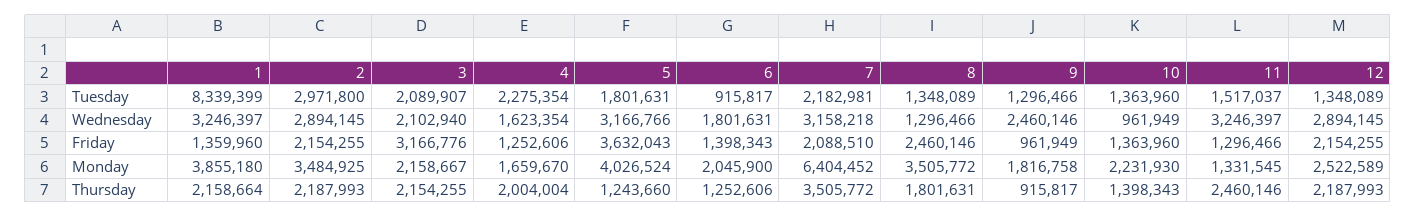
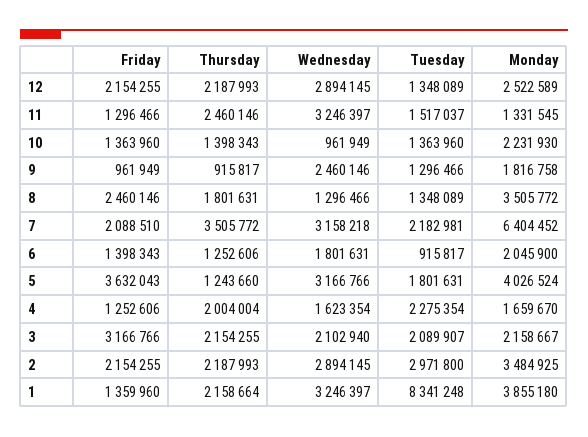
  {
    "1": {
-     "Tuesday": 8339399,
+     "Tuesday": 8341248,
      "Wednesday": 3246397,
      "Friday": 1359960,
      "Monday": 3855180,
      "Thursday": 2158664
    },
    "2": {
      "Tuesday": 2971800,
      "Wednesday": 2894145,
      "Friday": 2154255,
      "Monday": 3484925,
      "Thursday": 2187993
    },
    "3": {
      "Tuesday": 2089907,
      "Wednesday": 2102940,
-     "Friday": 3166776,
+     "Friday": 3166766,
      "Monday": 2158667,
      "Thursday": 2154255
    },
    "4": {
      "Tuesday": 2275354,
      "Wednesday": 1623354,
      "Friday": 1252606,
      "Monday": 1659670,
      "Thursday": 2004004
    },
    "5": {
      "Tuesday": 1801631,
      "Wednesday": 3166766,
      "Friday": 3632043,
      "Monday": 4026524,
      "Thursday": 1243660
    },
    "6": {
      "Tuesday": 915817,
      "Wednesday": 1801631,
      "Friday": 1398343,
      "Monday": 2045900,
      "Thursday": 1252606
    },
    "7": {
      "Tuesday": 2182981,
      "Wednesday": 3158218,
      "Friday": 2088510,
      "Monday": 6404452,
      "Thursday": 3505772
    },
    "8": {
      "Tuesday": 1348089,
      "Wednesday": 1296466,
      "Friday": 2460146,
      "Monday": 3505772,
      "Thursday": 1801631
    },
    "9": {
      "Tuesday": 1296466,
      "Wednesday": 2460146,
      "Friday": 961949,
      "Monday": 1816758,
      "Thursday": 915817
    },
    "10": {
      "Tuesday": 1363960,
      "Wednesday": 961949,
      "Friday": 1363960,
      "Monday": 2231930,
      "Thursday": 1398343
    },
    "11": {
      "Tuesday": 1517037,
      "Wednesday": 3246397,
      "Friday": 1296466,
      "Monday": 1331545,
      "Thursday": 2460146
    },
    "12": {
      "Tuesday": 1348089,
      "Wednesday": 2894145,
      "Friday": 2154255,
      "Monday": 2522589,
      "Thursday": 2187993
    }
  }

